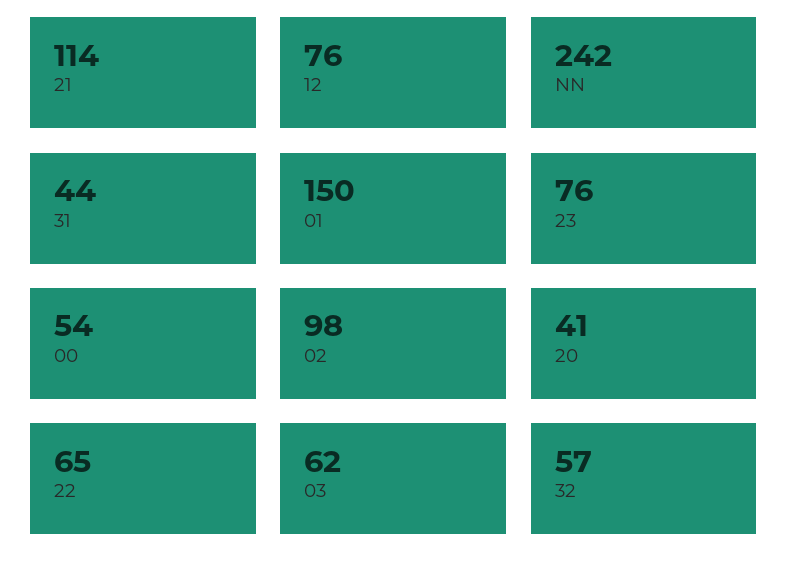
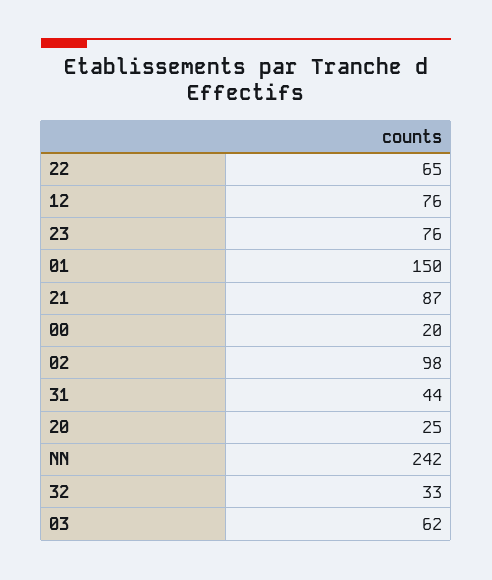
  {
-   "21": 114,
+   "21": 87,
    "12": 76,
    "NN": 242,
    "31": 44,
    "01": 150,
    "23": 76,
-   "00": 54,
+   "00": 20,
    "02": 98,
-   "20": 41,
+   "20": 25,
    "22": 65,
    "03": 62,
-   "32": 57
+   "32": 33
  }

